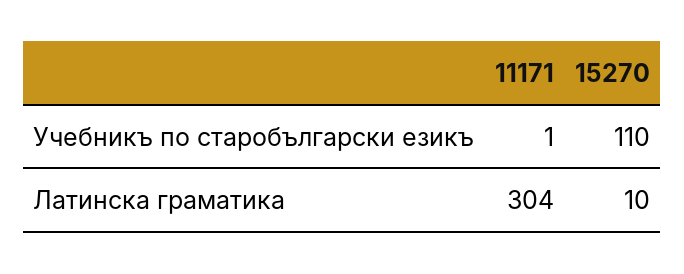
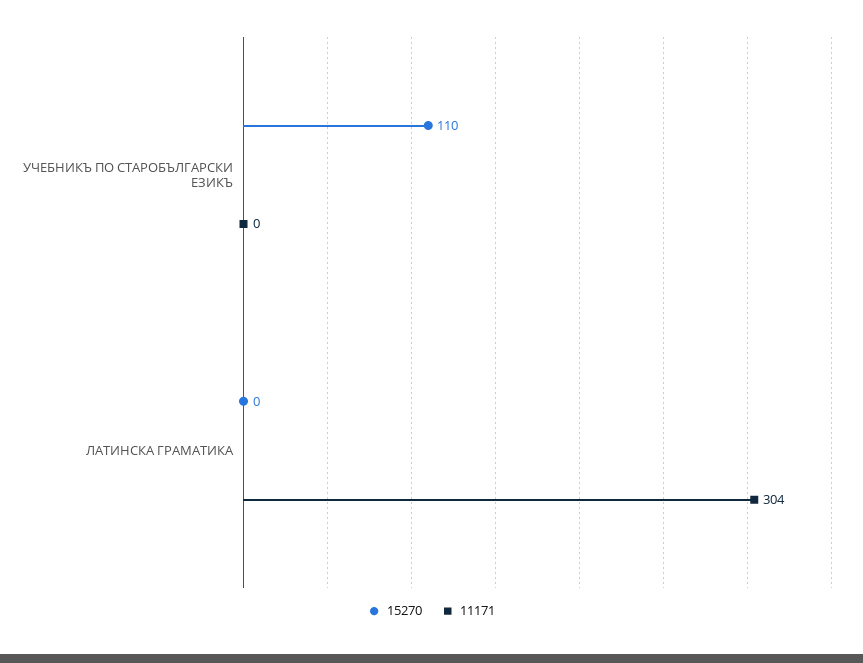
  {
    "11171": {
-     "Учебникъ по старобългарски езикъ": 1,
+     "Учебникъ по старобългарски езикъ": 0,
      "Латинска граматика": 304
    },
    "15270": {
      "Учебникъ по старобългарски езикъ": 110,
-     "Латинска граматика": 10
+     "Латинска граматика": 0
    }
  }

